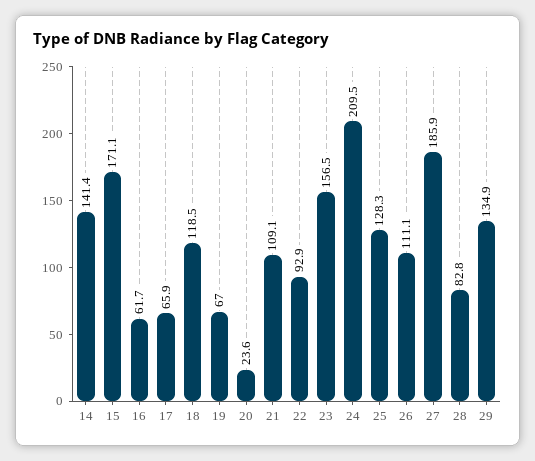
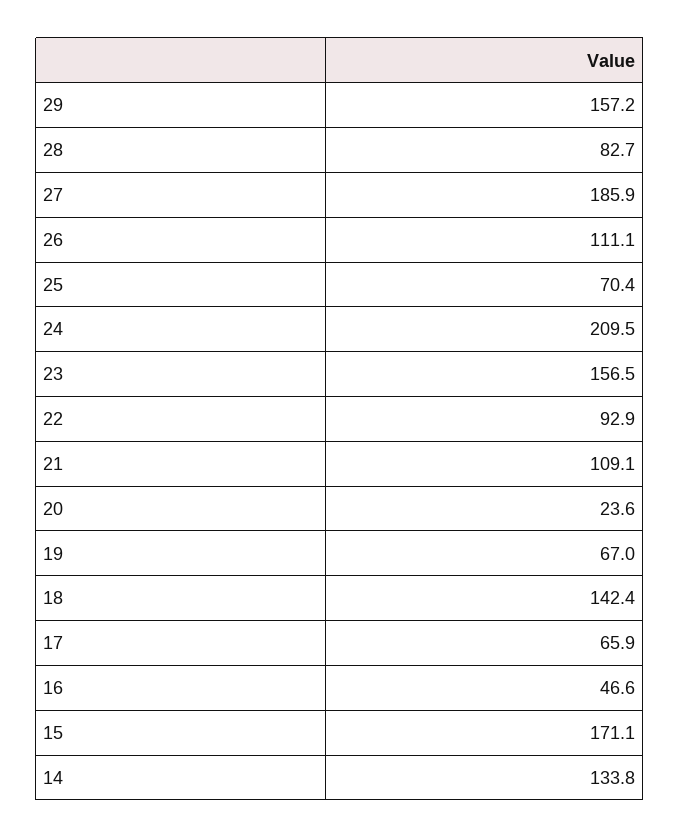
  {
-   "14": 141.4,
+   "14": 133.8,
    "15": 171.1,
-   "16": 61.7,
+   "16": 46.6,
    "17": 65.9,
-   "18": 118.5,
+   "18": 142.4,
    "19": 67,
    "20": 23.6,
    "21": 109.1,
    "22": 92.9,
    "23": 156.5,
    "24": 209.5,
-   "25": 128.3,
+   "25": 70.4,
    "26": 111.1,
    "27": 185.9,
-   "28": 82.8,
+   "28": 82.7,
-   "29": 134.9
+   "29": 157.2
  }

